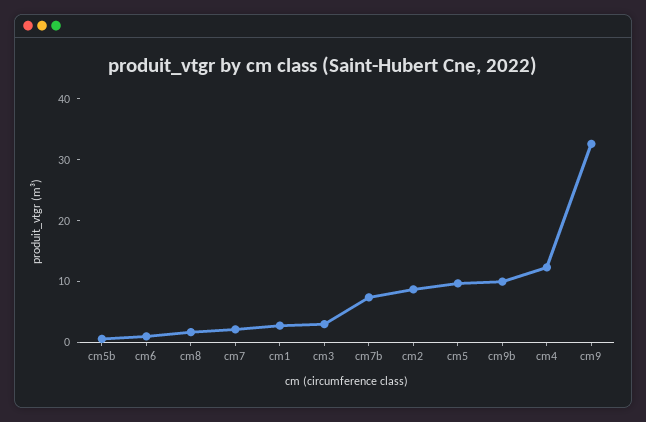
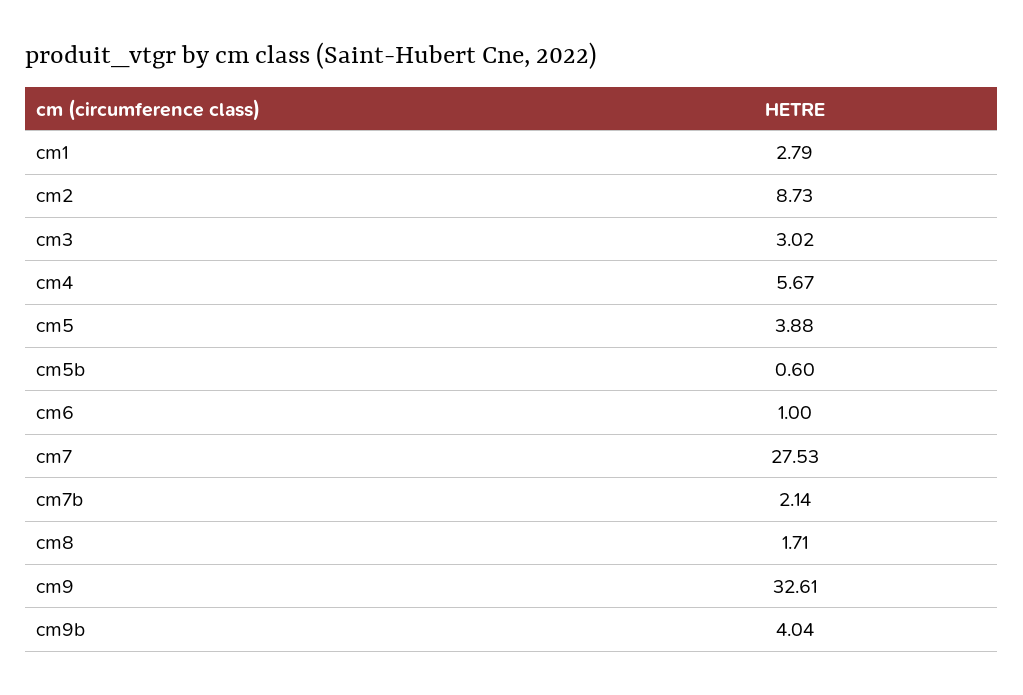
  {
    "cm5b": 0.6,
    "cm6": 1,
    "cm8": 1.71,
-   "cm7": 2,
+   "cm7": 27.53,
    "cm1": 2.79,
    "cm3": 3.02,
-   "cm7b": 8,
+   "cm7b": 2.14,
    "cm2": 8.73,
-   "cm5": 10,
+   "cm5": 3.88,
-   "cm9b": 10,
+   "cm9b": 4.04,
-   "cm4": 12,
+   "cm4": 5.67,
    "cm9": 32.61
  }

